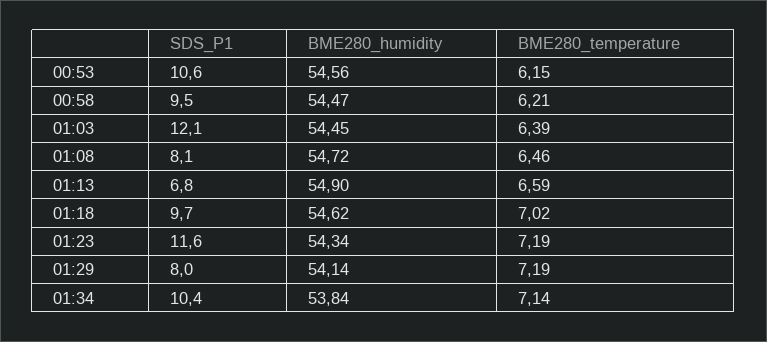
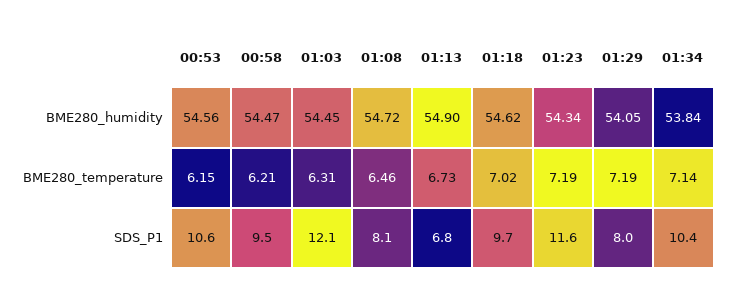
  {
    "SDS_P1": {
      "00:53": 10.6,
      "00:58": 9.5,
      "01:03": 12.1,
      "01:08": 8.1,
      "01:13": 6.8,
      "01:18": 9.7,
      "01:23": 11.6,
      "01:29": 8,
      "01:34": 10.4
    },
    "BME280_humidity": {
      "00:53": 54.56,
      "00:58": 54.47,
      "01:03": 54.45,
      "01:08": 54.72,
      "01:13": 54.9,
      "01:18": 54.62,
      "01:23": 54.34,
-     "01:29": 54.14,
+     "01:29": 54.05,
      "01:34": 53.84
    },
    "BME280_temperature": {
      "00:53": 6.15,
      "00:58": 6.21,
-     "01:03": 6.39,
+     "01:03": 6.31,
      "01:08": 6.46,
-     "01:13": 6.59,
+     "01:13": 6.73,
      "01:18": 7.02,
      "01:23": 7.19,
      "01:29": 7.19,
      "01:34": 7.14
    }
  }

